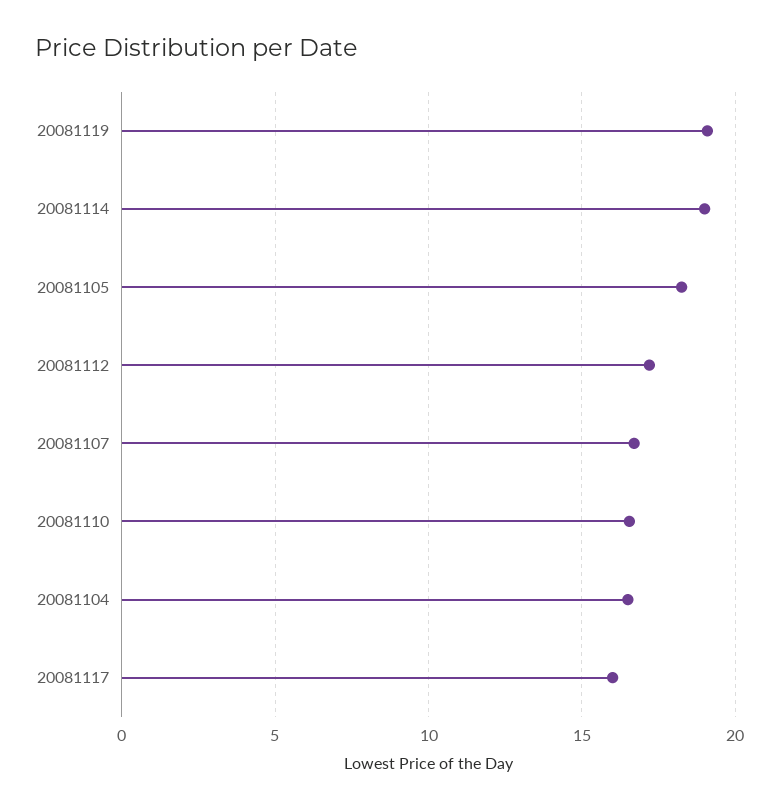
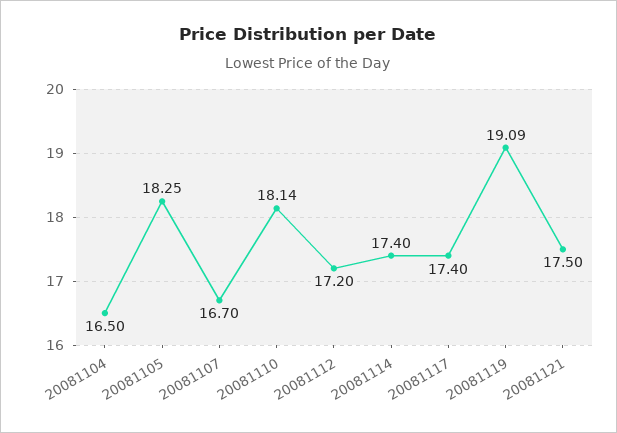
  {
    "20081119": 19.09,
-   "20081114": 19,
+   "20081114": 17.4,
    "20081105": 18.25,
    "20081112": 17.2,
    "20081107": 16.7,
-   "20081110": 16.5,
+   "20081110": 18.14,
    "20081104": 16.5,
-   "20081117": 16
+   "20081117": 17.4,
+   "20081121": 17.5
  }

